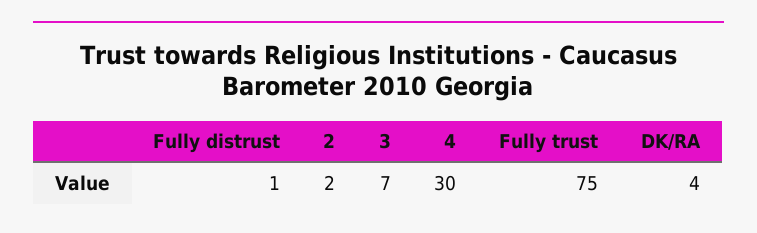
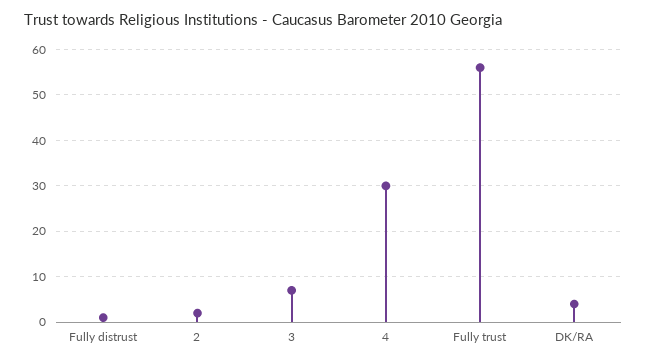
  {
    "Fully distrust": 1,
    "2": 2,
    "3": 7,
    "4": 30,
-   "Fully trust": 75,
+   "Fully trust": 55,
    "DK/RA": 4
  }

